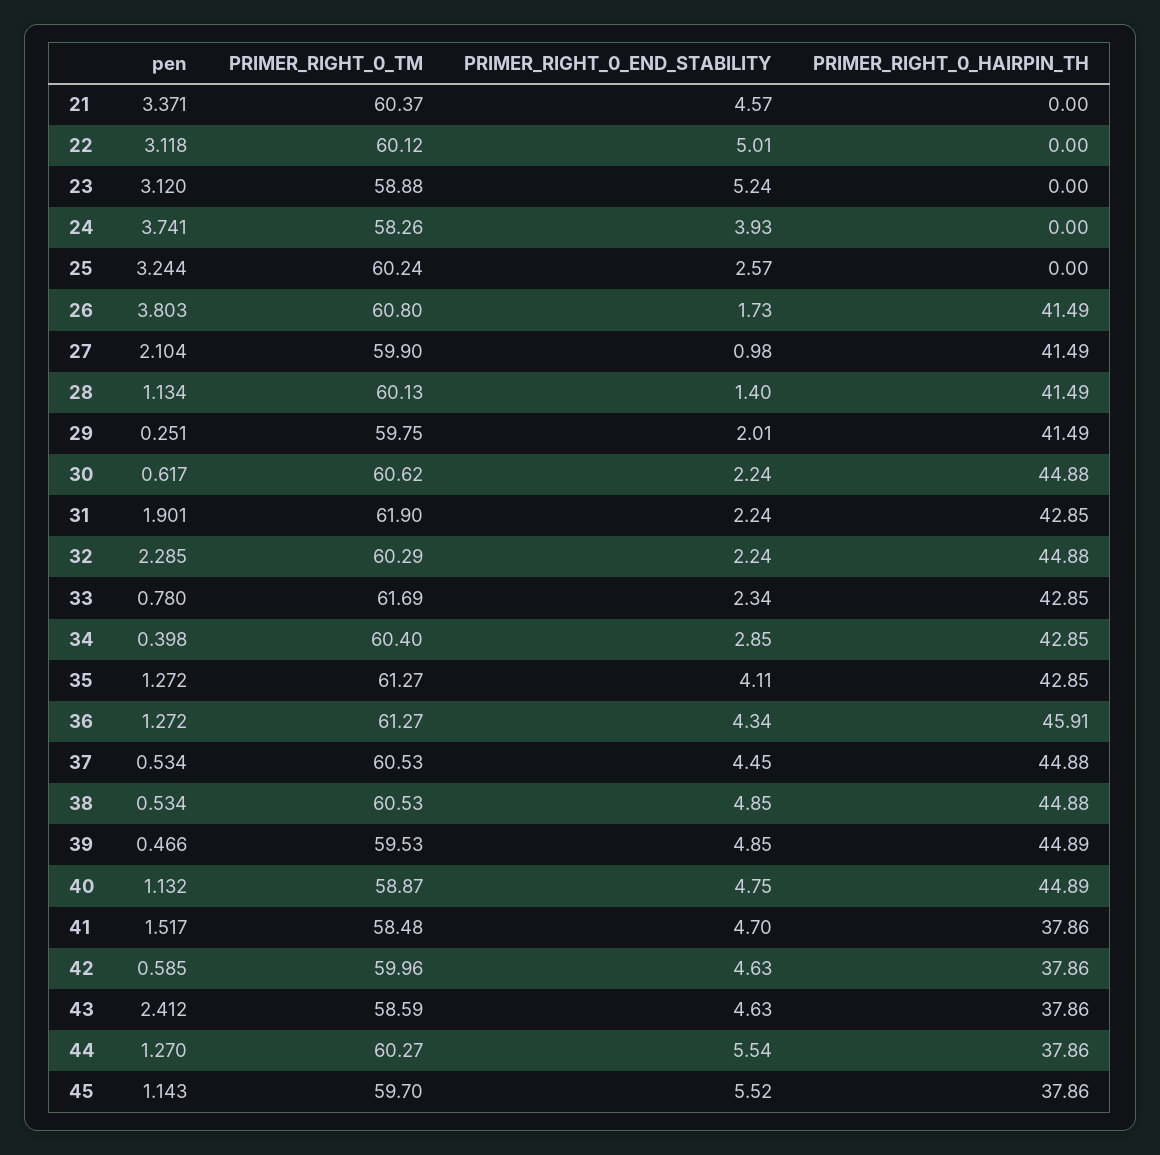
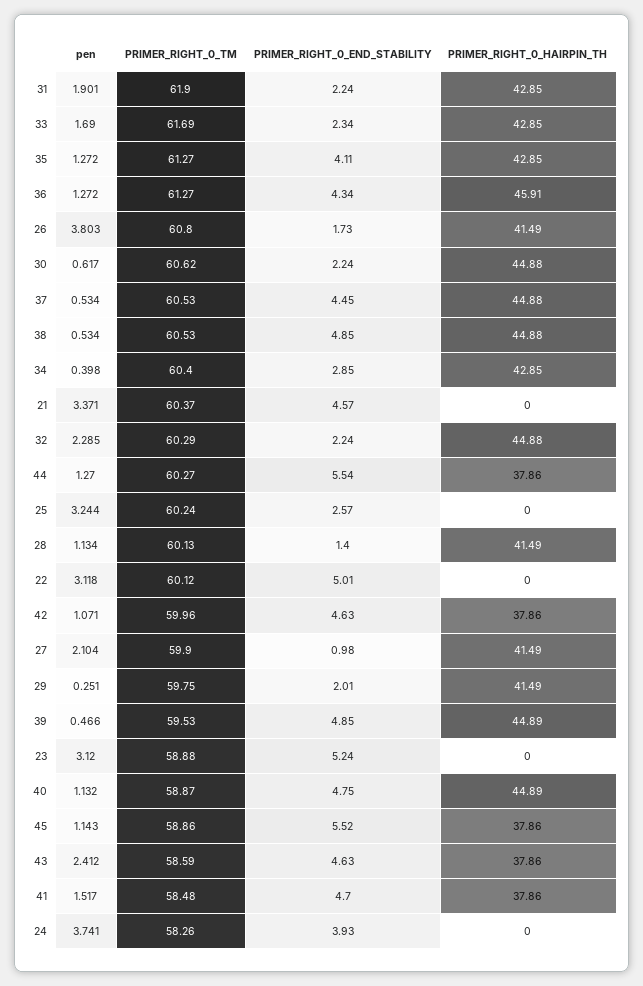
  {
    "pen": {
      "21": 3.371,
      "22": 3.118,
      "23": 3.12,
      "24": 3.741,
      "25": 3.244,
      "26": 3.803,
      "27": 2.104,
      "28": 1.134,
      "29": 0.251,
      "30": 0.617,
      "31": 1.901,
      "32": 2.285,
-     "33": 0.78,
+     "33": 1.69,
      "34": 0.398,
      "35": 1.272,
      "36": 1.272,
      "37": 0.534,
      "38": 0.534,
      "39": 0.466,
      "40": 1.132,
      "41": 1.517,
-     "42": 0.585,
+     "42": 1.071,
      "43": 2.412,
      "44": 1.27,
      "45": 1.143
    },
    "PRIMER_RIGHT_0_TM": {
      "21": 60.37,
      "22": 60.12,
      "23": 58.88,
      "24": 58.26,
      "25": 60.24,
      "26": 60.8,
      "27": 59.9,
      "28": 60.13,
      "29": 59.75,
      "30": 60.62,
      "31": 61.9,
      "32": 60.29,
      "33": 61.69,
      "34": 60.4,
      "35": 61.27,
      "36": 61.27,
      "37": 60.53,
      "38": 60.53,
      "39": 59.53,
      "40": 58.87,
      "41": 58.48,
      "42": 59.96,
      "43": 58.59,
      "44": 60.27,
-     "45": 59.7
+     "45": 58.86
    },
    "PRIMER_RIGHT_0_END_STABILITY": {
      "21": 4.57,
      "22": 5.01,
      "23": 5.24,
      "24": 3.93,
      "25": 2.57,
      "26": 1.73,
      "27": 0.98,
      "28": 1.4,
      "29": 2.01,
      "30": 2.24,
      "31": 2.24,
      "32": 2.24,
      "33": 2.34,
      "34": 2.85,
      "35": 4.11,
      "36": 4.34,
      "37": 4.45,
      "38": 4.85,
      "39": 4.85,
      "40": 4.75,
      "41": 4.7,
      "42": 4.63,
      "43": 4.63,
      "44": 5.54,
      "45": 5.52
    },
    "PRIMER_RIGHT_0_HAIRPIN_TH": {
      "21": 0,
      "22": 0,
      "23": 0,
      "24": 0,
      "25": 0,
      "26": 41.49,
      "27": 41.49,
      "28": 41.49,
      "29": 41.49,
      "30": 44.88,
      "31": 42.85,
      "32": 44.88,
      "33": 42.85,
      "34": 42.85,
      "35": 42.85,
      "36": 45.91,
      "37": 44.88,
      "38": 44.88,
      "39": 44.89,
      "40": 44.89,
      "41": 37.86,
      "42": 37.86,
      "43": 37.86,
      "44": 37.86,
      "45": 37.86
    }
  }

